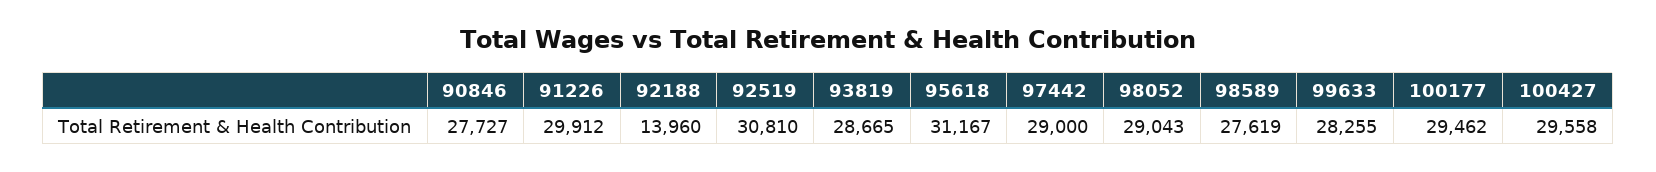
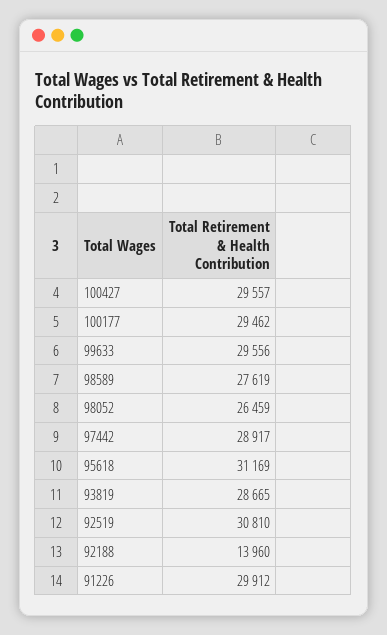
  {
-   "90846": 27727,
    "91226": 29912,
    "92188": 13960,
    "92519": 30810,
    "93819": 28665,
-   "95618": 31167,
+   "95618": 31169,
-   "97442": 29000,
+   "97442": 28917,
-   "98052": 29043,
+   "98052": 26459,
    "98589": 27619,
-   "99633": 28255,
+   "99633": 29556,
    "100177": 29462,
-   "100427": 29558
+   "100427": 29557
  }

